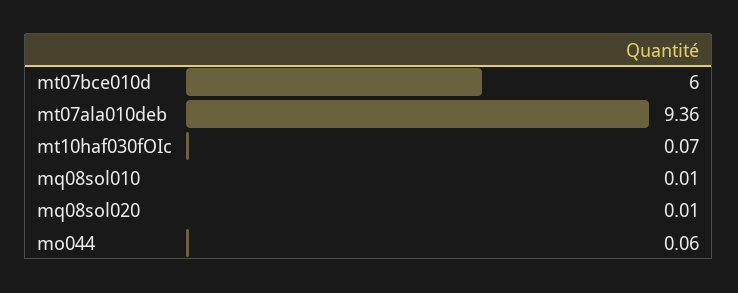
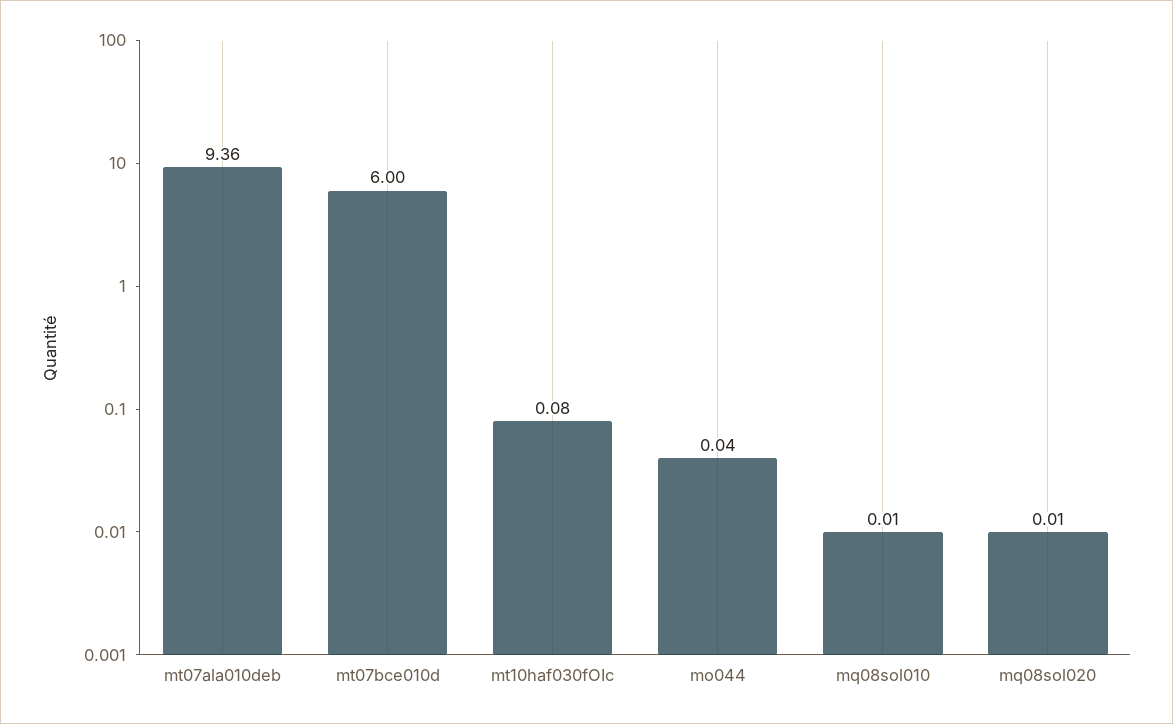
  {
    "mt07bce010d": 6,
    "mt07ala010deb": 9.36,
-   "mt10haf030fOIc": 0.07,
+   "mt10haf030fOIc": 0.08,
    "mq08sol010": 0.01,
    "mq08sol020": 0.01,
-   "mo044": 0.06
+   "mo044": 0.04
  }

